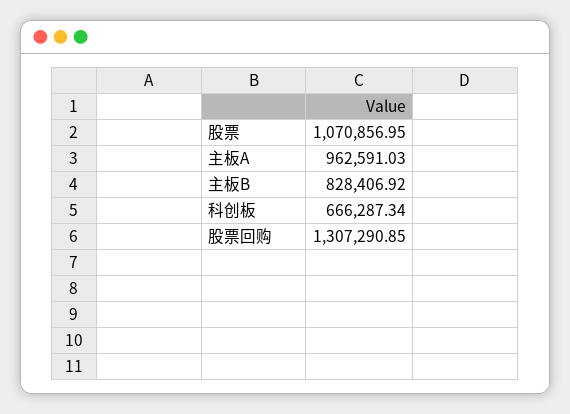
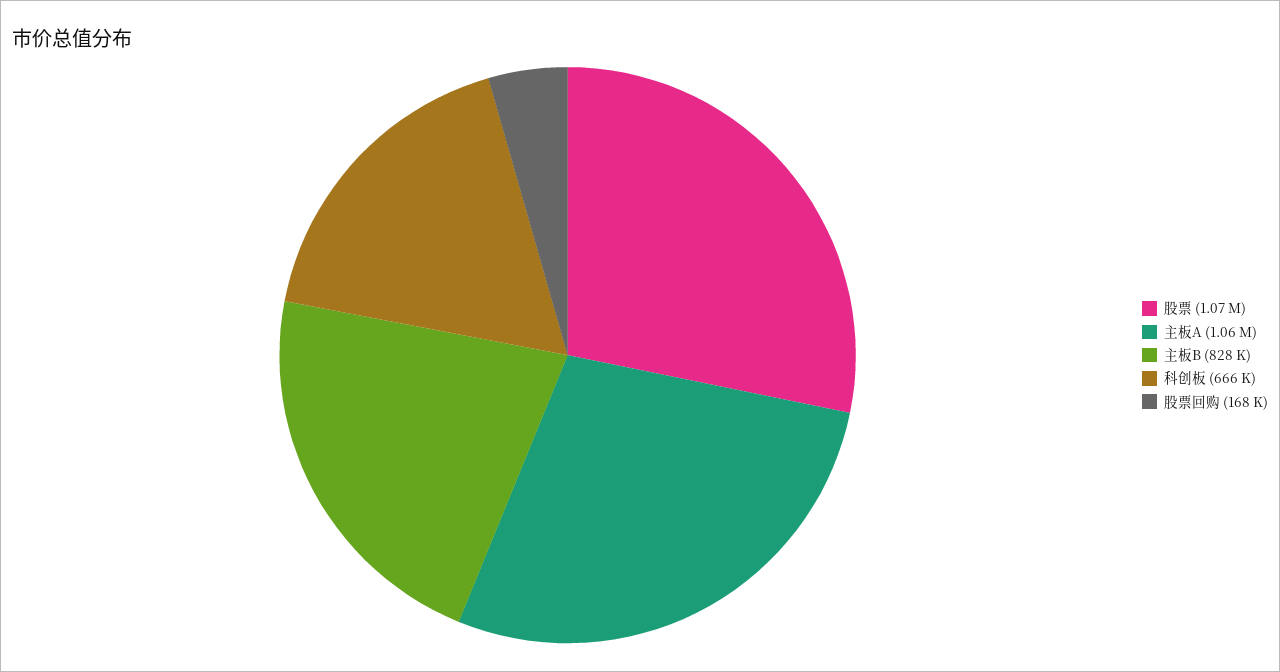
  {
    "股票": 1070856.95,
-   "主板A": 962591.03,
+   "主板A": 1060000,
    "主板B": 828406.92,
    "科创板": 666287.34,
-   "股票回购": 1307290.85
+   "股票回购": 168000
  }

